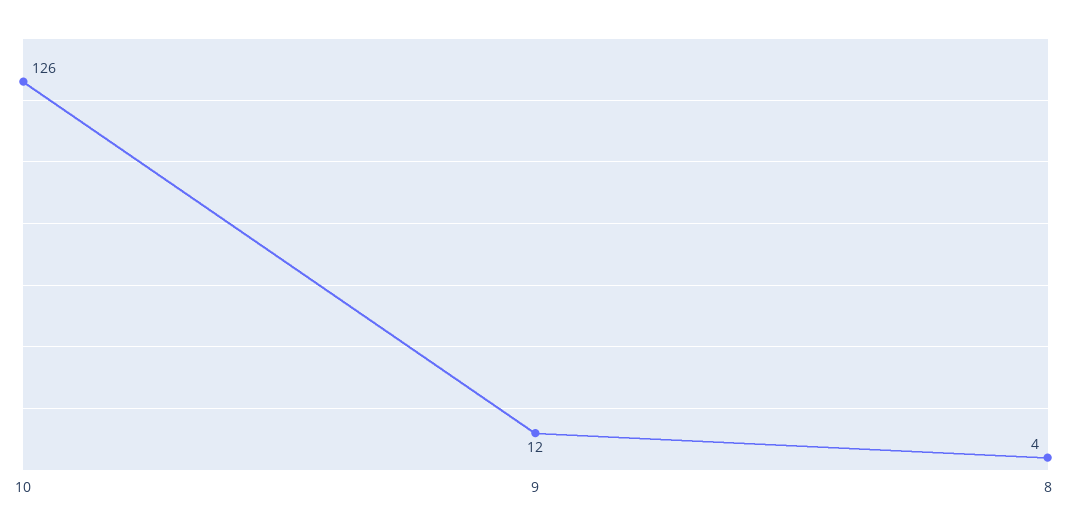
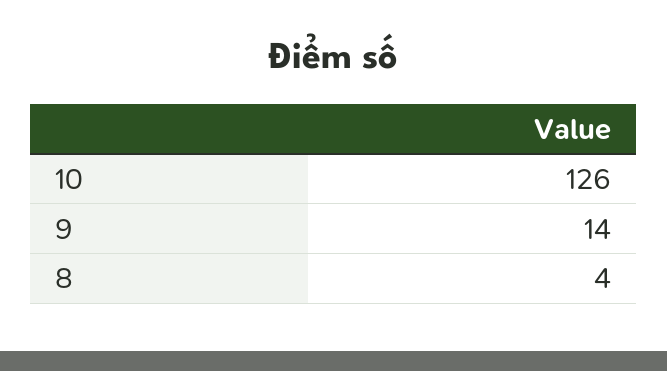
  {
    "10": 126,
-   "9": 12,
+   "9": 14,
    "8": 4
  }

